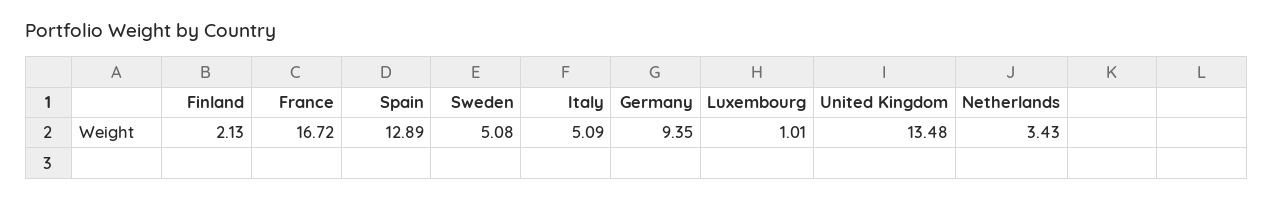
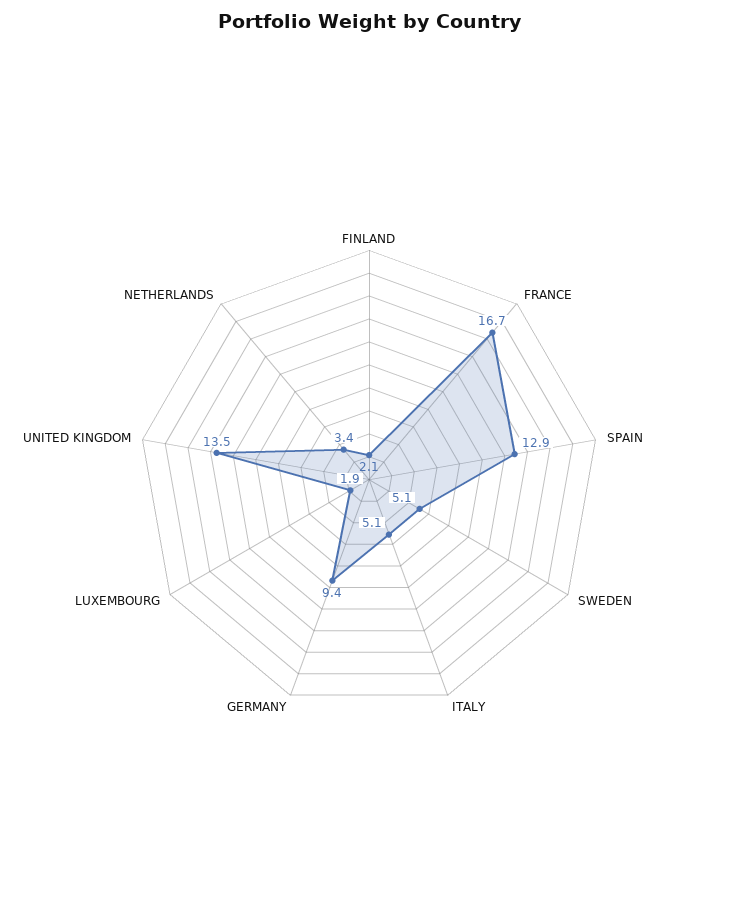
  {
    "Finland": 2.13,
    "France": 16.72,
    "Spain": 12.89,
    "Sweden": 5.08,
    "Italy": 5.09,
    "Germany": 9.35,
-   "Luxembourg": 1.01,
+   "Luxembourg": 1.9,
    "United Kingdom": 13.48,
    "Netherlands": 3.43
  }

